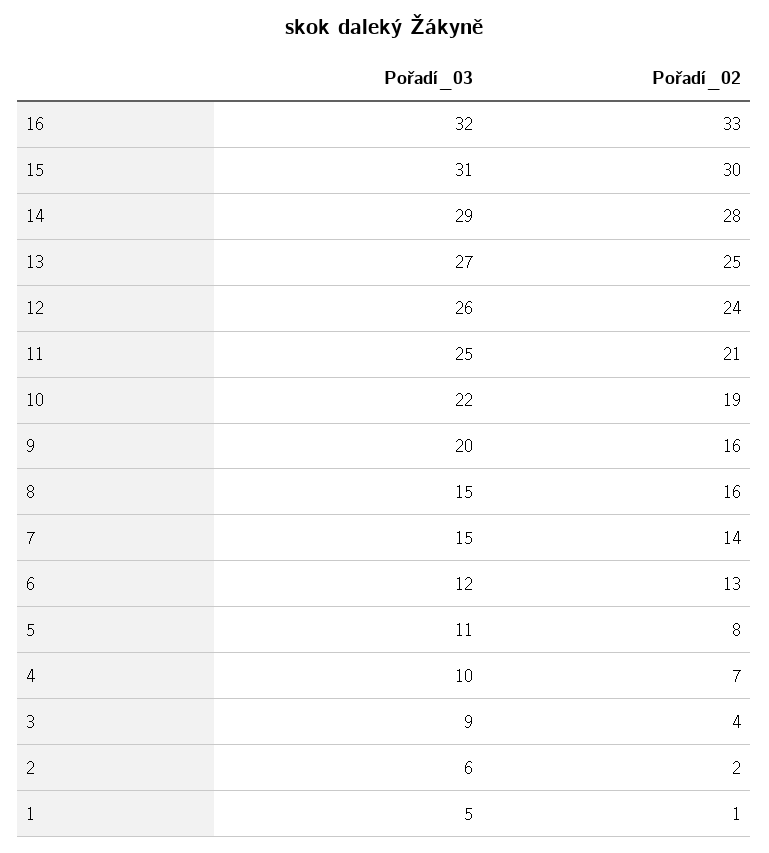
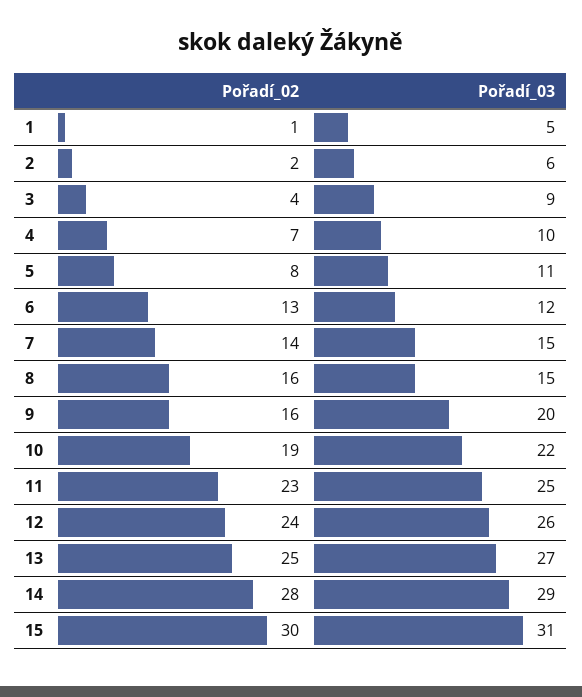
  {
    "Pořadí_03": {
-     "16": 32,
      "15": 31,
      "14": 29,
      "13": 27,
      "12": 26,
      "11": 25,
      "10": 22,
      "9": 20,
      "8": 15,
      "7": 15,
      "6": 12,
      "5": 11,
      "4": 10,
      "3": 9,
      "2": 6,
      "1": 5
    },
    "Pořadí_02": {
-     "16": 33,
      "15": 30,
      "14": 28,
      "13": 25,
      "12": 24,
-     "11": 21,
+     "11": 23,
      "10": 19,
      "9": 16,
      "8": 16,
      "7": 14,
      "6": 13,
      "5": 8,
      "4": 7,
      "3": 4,
      "2": 2,
      "1": 1
    }
  }

